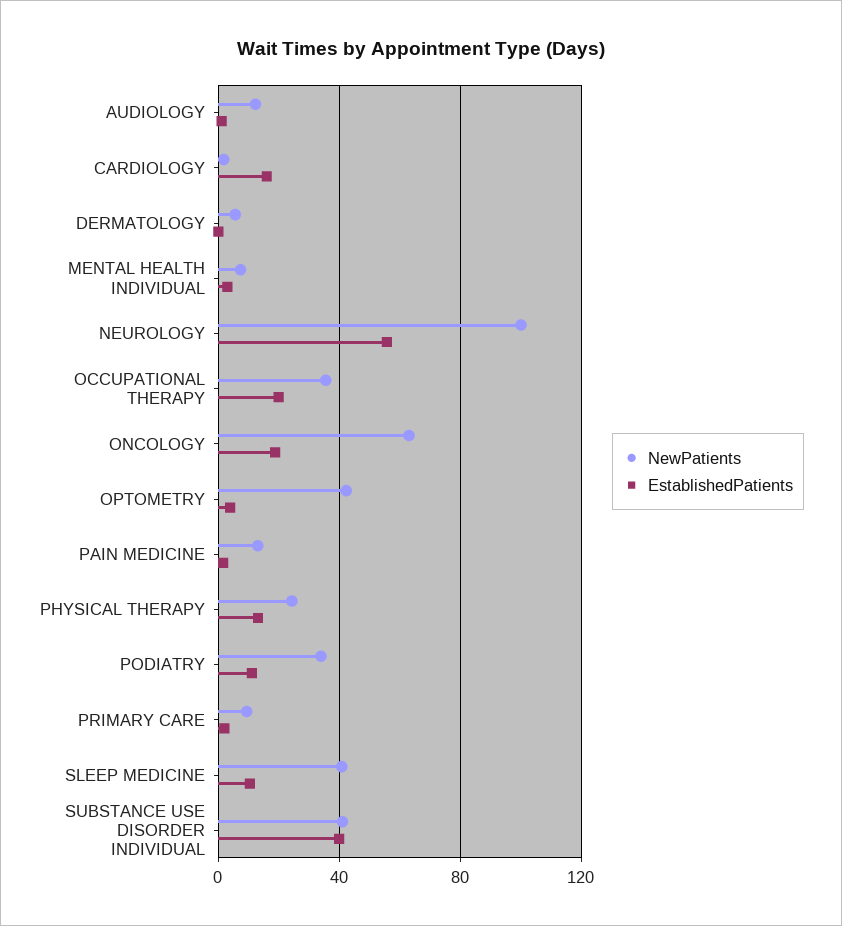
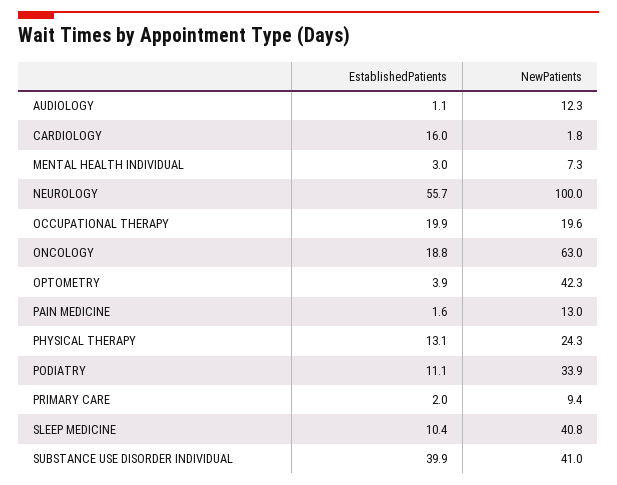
  {
    "NewPatients": {
      "AUDIOLOGY": 12.3,
      "CARDIOLOGY": 1.8,
-     "DERMATOLOGY": 5,
      "MENTAL HEALTH INDIVIDUAL": 7.3,
      "NEUROLOGY": 100,
-     "OCCUPATIONAL THERAPY": 35,
+     "OCCUPATIONAL THERAPY": 19.6,
      "ONCOLOGY": 63,
      "OPTOMETRY": 42.3,
      "PAIN MEDICINE": 13,
      "PHYSICAL THERAPY": 24.3,
      "PODIATRY": 33.9,
      "PRIMARY CARE": 9.4,
      "SLEEP MEDICINE": 40.8,
      "SUBSTANCE USE DISORDER INDIVIDUAL": 41
    },
    "EstablishedPatients": {
      "AUDIOLOGY": 1.1,
      "CARDIOLOGY": 16,
-     "DERMATOLOGY": 0,
      "MENTAL HEALTH INDIVIDUAL": 3,
      "NEUROLOGY": 55.7,
      "OCCUPATIONAL THERAPY": 19.9,
      "ONCOLOGY": 18.8,
      "OPTOMETRY": 3.9,
      "PAIN MEDICINE": 1.6,
      "PHYSICAL THERAPY": 13.1,
      "PODIATRY": 11.1,
      "PRIMARY CARE": 2,
      "SLEEP MEDICINE": 10.4,
      "SUBSTANCE USE DISORDER INDIVIDUAL": 39.9
    }
  }

